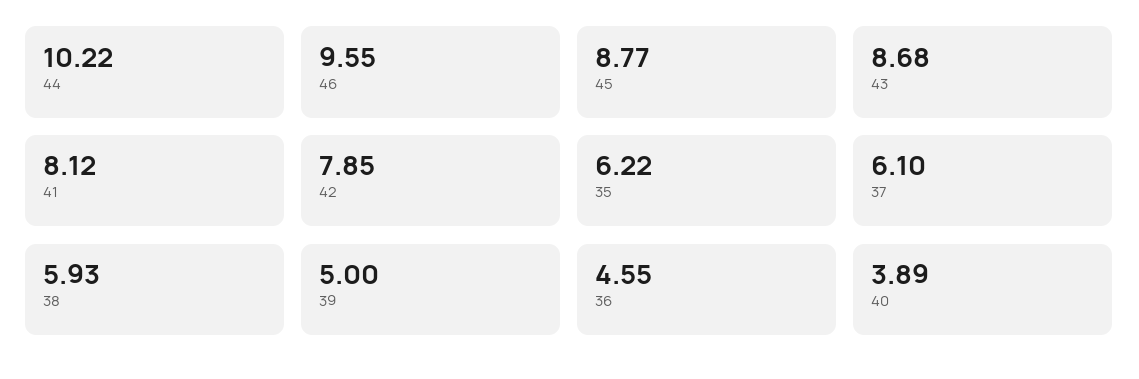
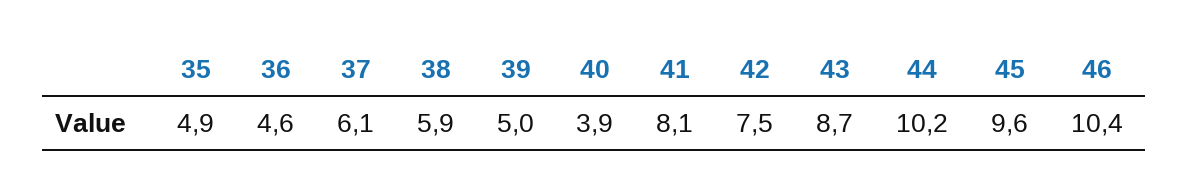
  {
    "44": 10.22,
-   "46": 9.55,
+   "46": 10.4,
-   "45": 8.77,
+   "45": 9.6,
    "43": 8.68,
    "41": 8.12,
-   "42": 7.85,
+   "42": 7.5,
-   "35": 6.22,
+   "35": 4.9,
    "37": 6.1,
    "38": 5.93,
    "39": 5,
    "36": 4.55,
    "40": 3.89
  }

